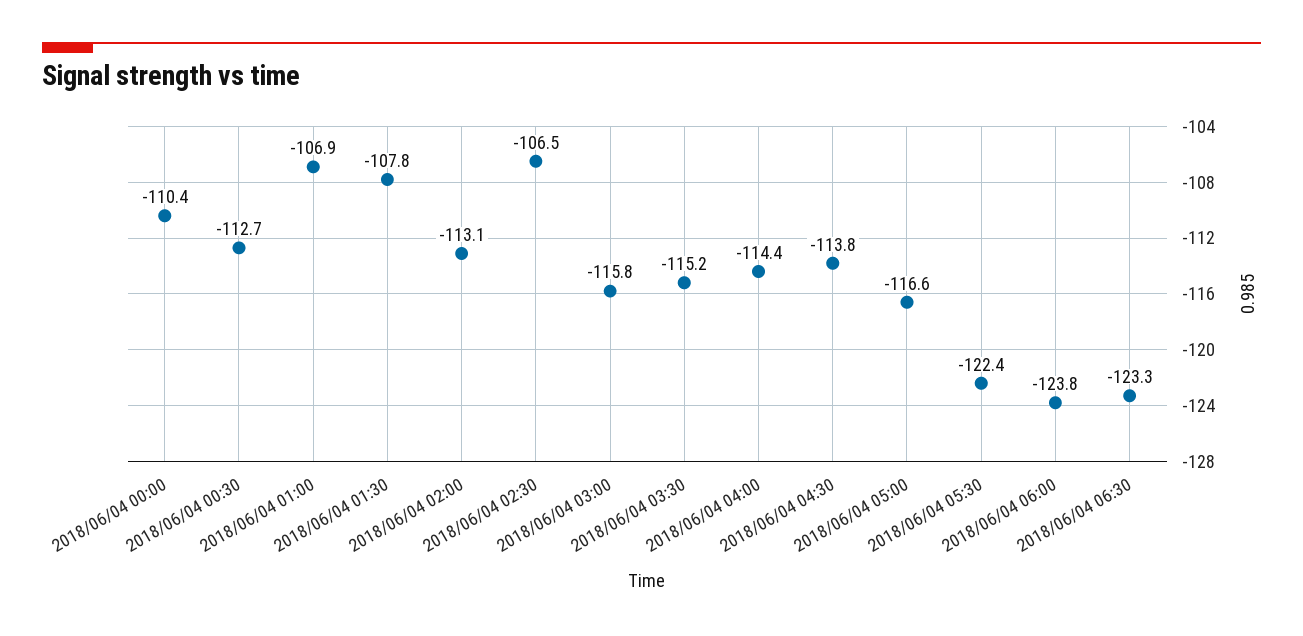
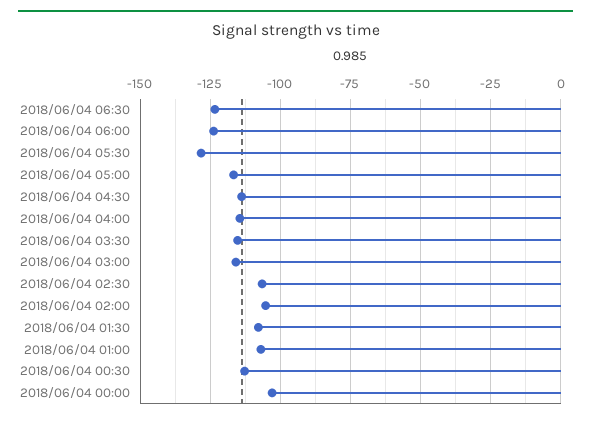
  {
-   "2018/06/04 00:00": -110.4,
+   "2018/06/04 00:00": -102.5,
    "2018/06/04 00:30": -112.7,
    "2018/06/04 01:00": -106.9,
    "2018/06/04 01:30": -107.8,
-   "2018/06/04 02:00": -113.1,
+   "2018/06/04 02:00": -105,
    "2018/06/04 02:30": -106.5,
    "2018/06/04 03:00": -115.8,
    "2018/06/04 03:30": -115.2,
    "2018/06/04 04:00": -114.4,
    "2018/06/04 04:30": -113.8,
    "2018/06/04 05:00": -116.6,
-   "2018/06/04 05:30": -122.4,
+   "2018/06/04 05:30": -127.5,
    "2018/06/04 06:00": -123.8,
    "2018/06/04 06:30": -123.3
  }

